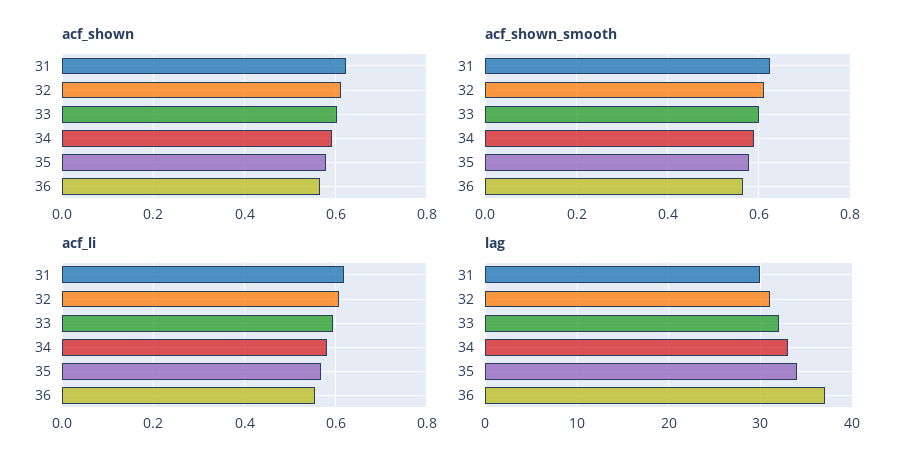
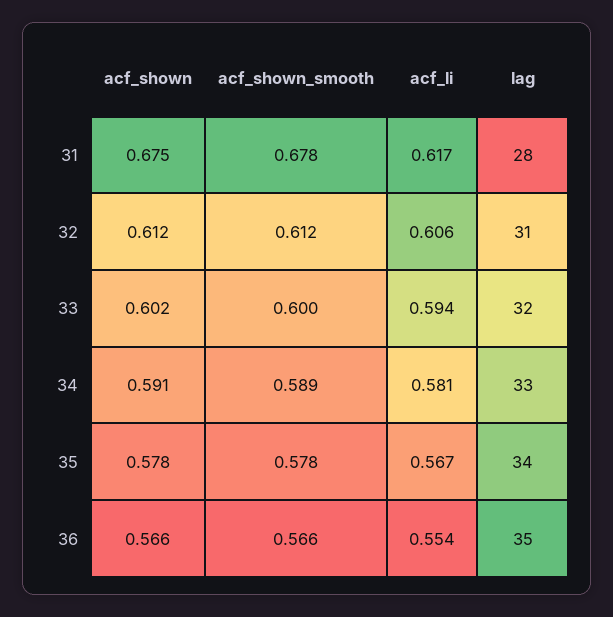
  {
    "acf_shown": {
-     "31": 0.62,
+     "31": 0.675,
      "32": 0.612,
      "33": 0.602,
      "34": 0.591,
      "35": 0.578,
      "36": 0.566
    },
    "acf_shown_smooth": {
-     "31": 0.62,
+     "31": 0.678,
      "32": 0.612,
      "33": 0.6,
      "34": 0.589,
      "35": 0.578,
      "36": 0.566
    },
    "acf_li": {
      "31": 0.617,
      "32": 0.606,
      "33": 0.594,
      "34": 0.581,
      "35": 0.567,
      "36": 0.554
    },
    "lag": {
-     "31": 30,
+     "31": 28,
      "32": 31,
      "33": 32,
      "34": 33,
      "35": 34,
-     "36": 37
+     "36": 35
    }
  }

